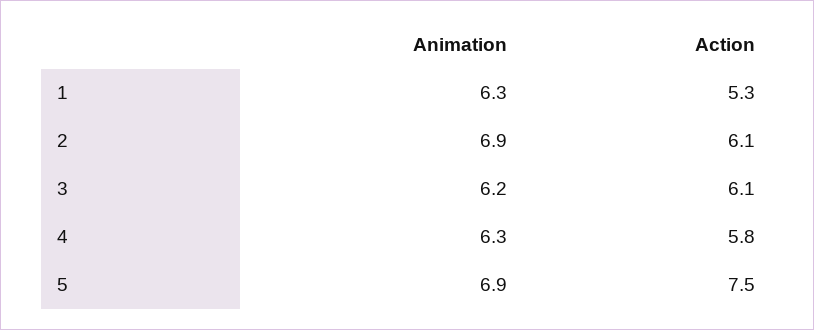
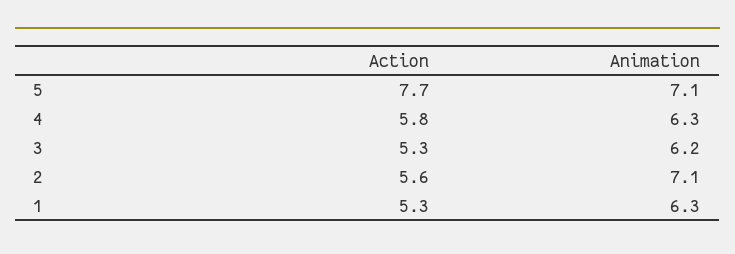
  {
    "Animation": {
      "1": 6.3,
-     "2": 6.9,
+     "2": 7.1,
      "3": 6.2,
      "4": 6.3,
-     "5": 6.9
+     "5": 7.1
    },
    "Action": {
      "1": 5.3,
-     "2": 6.1,
+     "2": 5.6,
-     "3": 6.1,
+     "3": 5.3,
      "4": 5.8,
-     "5": 7.5
+     "5": 7.7
    }
  }

